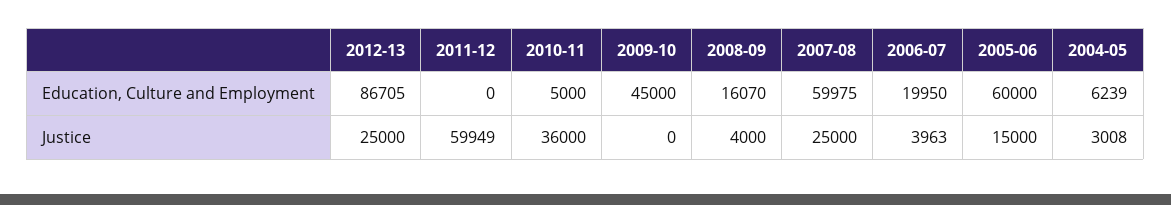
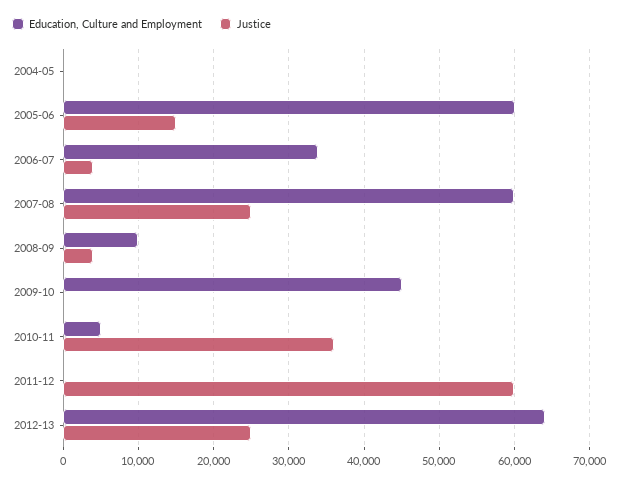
  {
    "Education, Culture and Employment": {
-     "2012-13": 86705,
+     "2012-13": 64000,
      "2011-12": 0,
      "2010-11": 5000,
      "2009-10": 45000,
-     "2008-09": 16070,
+     "2008-09": 10000,
      "2007-08": 59975,
-     "2006-07": 19950,
+     "2006-07": 34000,
      "2005-06": 60000,
-     "2004-05": 6239
+     "2004-05": 0
    },
    "Justice": {
      "2012-13": 25000,
      "2011-12": 59949,
      "2010-11": 36000,
      "2009-10": 0,
      "2008-09": 4000,
      "2007-08": 25000,
      "2006-07": 3963,
      "2005-06": 15000,
-     "2004-05": 3008
+     "2004-05": 0
    }
  }

